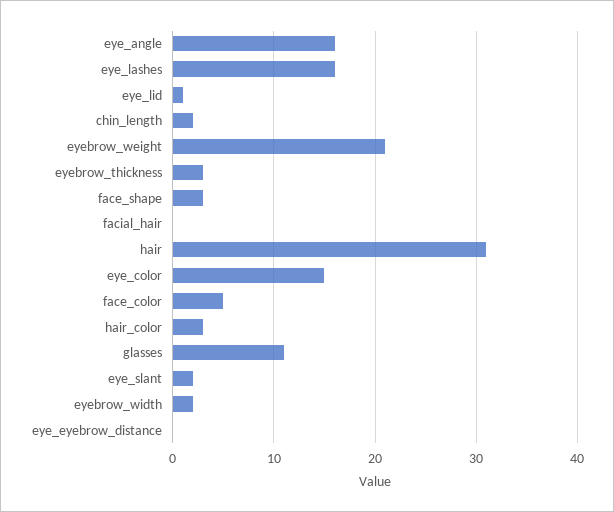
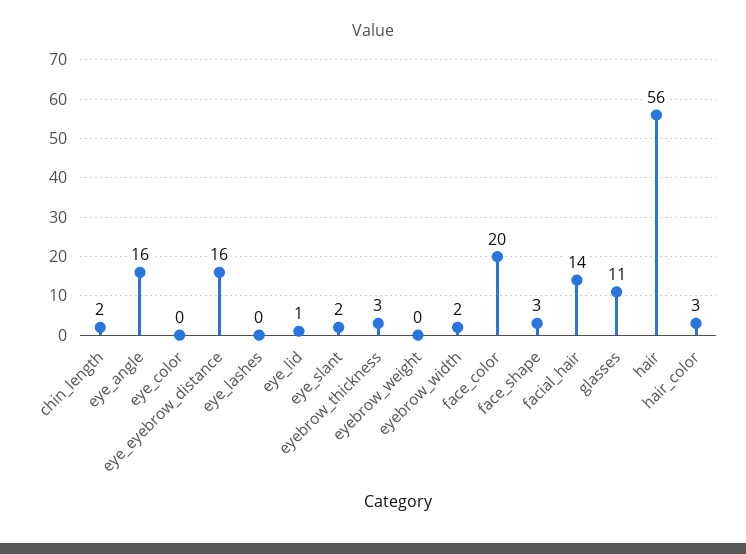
  {
    "eye_angle": 16,
-   "eye_lashes": 16,
+   "eye_lashes": 0,
    "eye_lid": 1,
    "chin_length": 2,
-   "eyebrow_weight": 21,
+   "eyebrow_weight": 0,
    "eyebrow_thickness": 3,
    "face_shape": 3,
-   "facial_hair": 0,
+   "facial_hair": 14,
-   "hair": 31,
+   "hair": 56,
-   "eye_color": 15,
+   "eye_color": 0,
-   "face_color": 5,
+   "face_color": 20,
    "hair_color": 3,
    "glasses": 11,
    "eye_slant": 2,
    "eyebrow_width": 2,
-   "eye_eyebrow_distance": 0
+   "eye_eyebrow_distance": 16
  }

